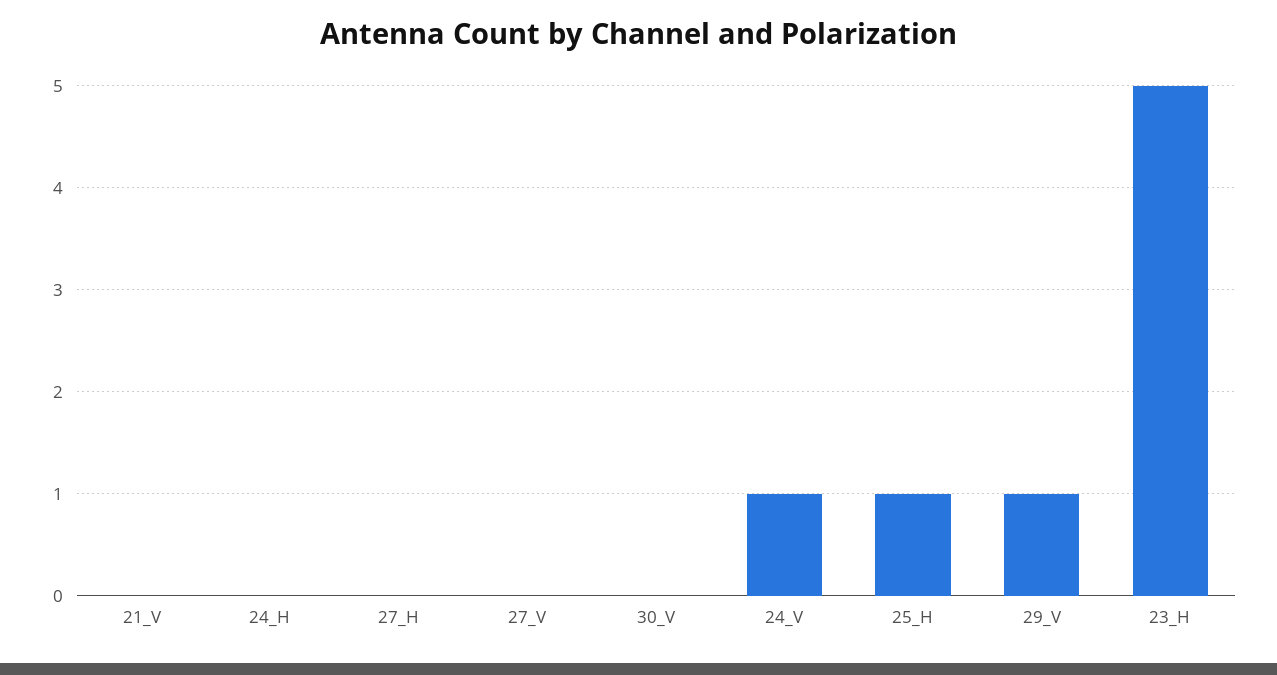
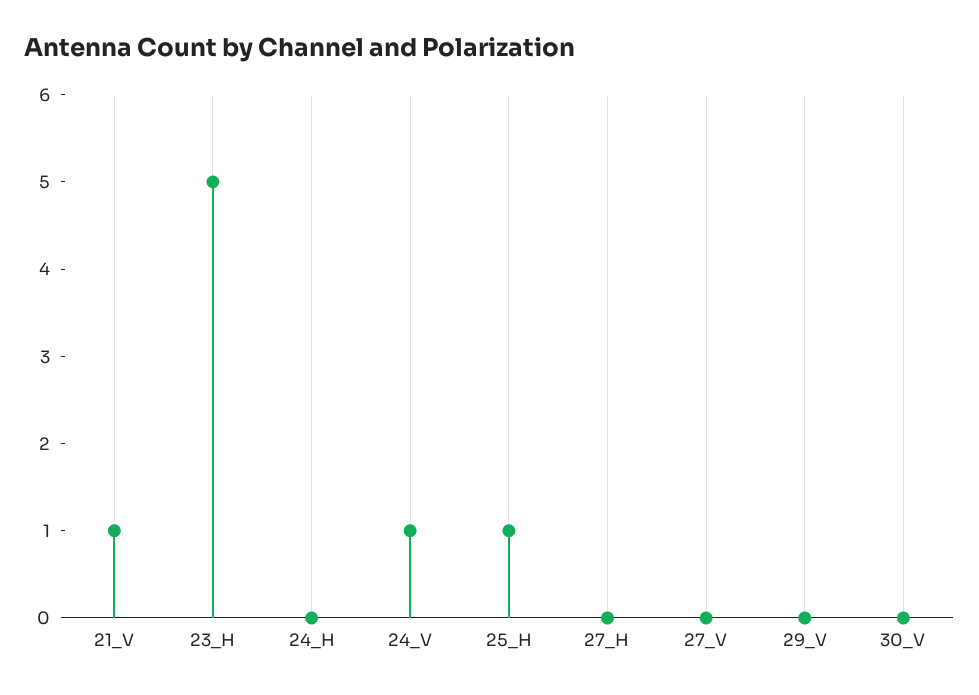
  {
-   "21_V": 0,
+   "21_V": 1,
    "24_H": 0,
    "27_H": 0,
    "27_V": 0,
    "30_V": 0,
    "24_V": 1,
    "25_H": 1,
-   "29_V": 1,
+   "29_V": 0,
    "23_H": 5
  }

